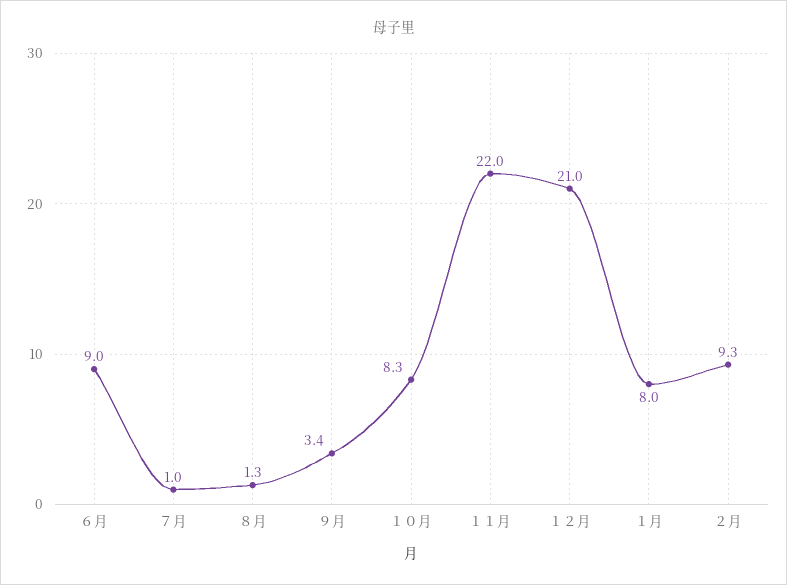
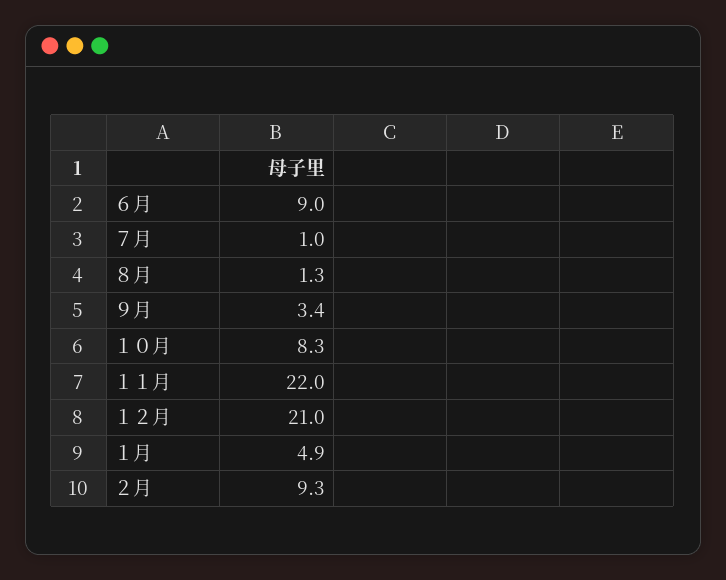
  {
    "６月": 9,
    "７月": 1,
    "８月": 1.3,
    "９月": 3.4,
    "１０月": 8.3,
    "１１月": 22,
    "１２月": 21,
-   "１月": 8,
+   "１月": 4.9,
    "２月": 9.3
  }

